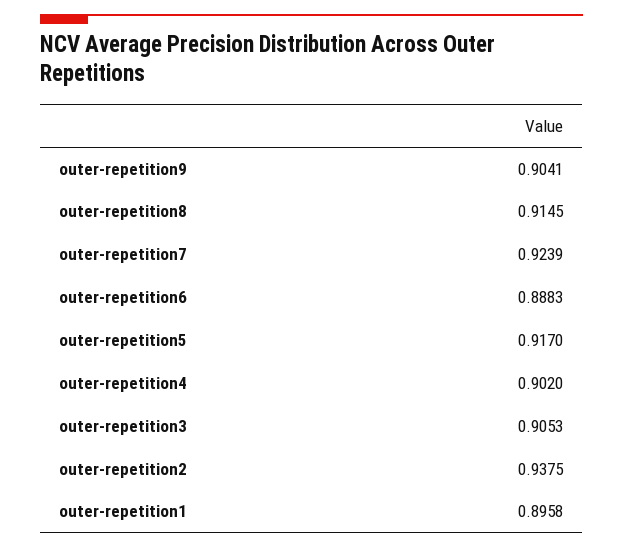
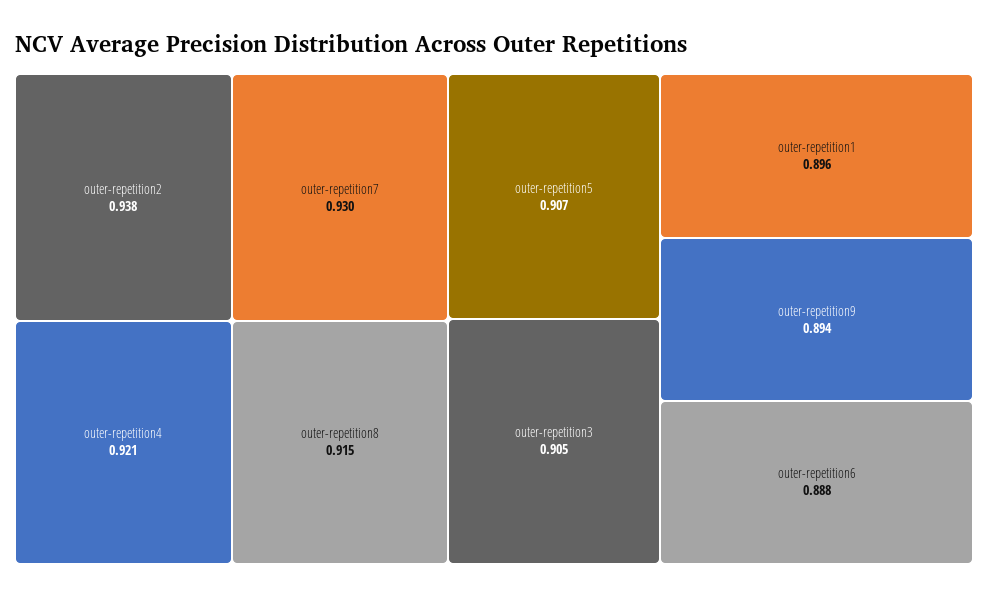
  {
-   "outer-repetition9": 0.9041,
+   "outer-repetition9": 0.894,
    "outer-repetition8": 0.9145,
-   "outer-repetition7": 0.9239,
+   "outer-repetition7": 0.93,
    "outer-repetition6": 0.8883,
-   "outer-repetition5": 0.917,
+   "outer-repetition5": 0.907,
-   "outer-repetition4": 0.902,
+   "outer-repetition4": 0.921,
    "outer-repetition3": 0.9053,
    "outer-repetition2": 0.9375,
    "outer-repetition1": 0.8958
  }

